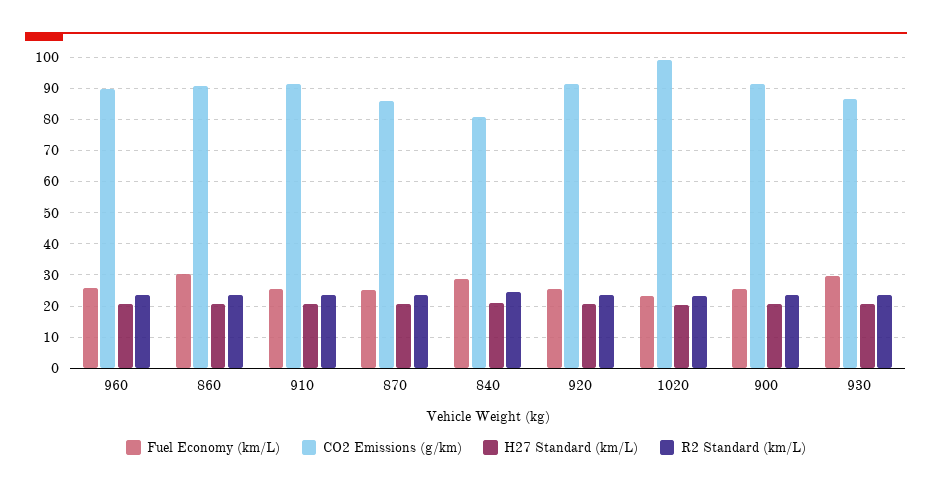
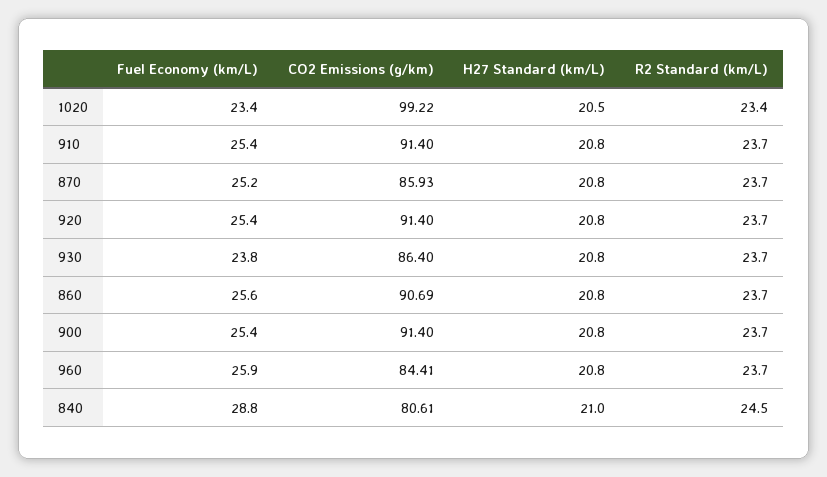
  {
    "Fuel Economy (km/L)": {
      "960": 25.9,
-     "860": 30,
+     "860": 25.6,
      "910": 25.4,
      "870": 25.2,
      "840": 28.8,
      "920": 25.4,
      "1020": 23.4,
      "900": 25.4,
-     "930": 30
+     "930": 23.8
    },
    "CO2 Emissions (g/km)": {
-     "960": 90,
+     "960": 84.41,
      "860": 90.69,
      "910": 91.4,
      "870": 85.93,
      "840": 80.61,
      "920": 91.4,
      "1020": 99.22,
      "900": 91.4,
      "930": 86.4
    },
    "H27 Standard (km/L)": {
      "960": 20.8,
      "860": 20.8,
      "910": 20.8,
      "870": 20.8,
      "840": 21,
      "920": 20.8,
      "1020": 20.5,
      "900": 20.8,
      "930": 20.8
    },
    "R2 Standard (km/L)": {
      "960": 23.7,
      "860": 23.7,
      "910": 23.7,
      "870": 23.7,
      "840": 24.5,
      "920": 23.7,
      "1020": 23.4,
      "900": 23.7,
      "930": 23.7
    }
  }

